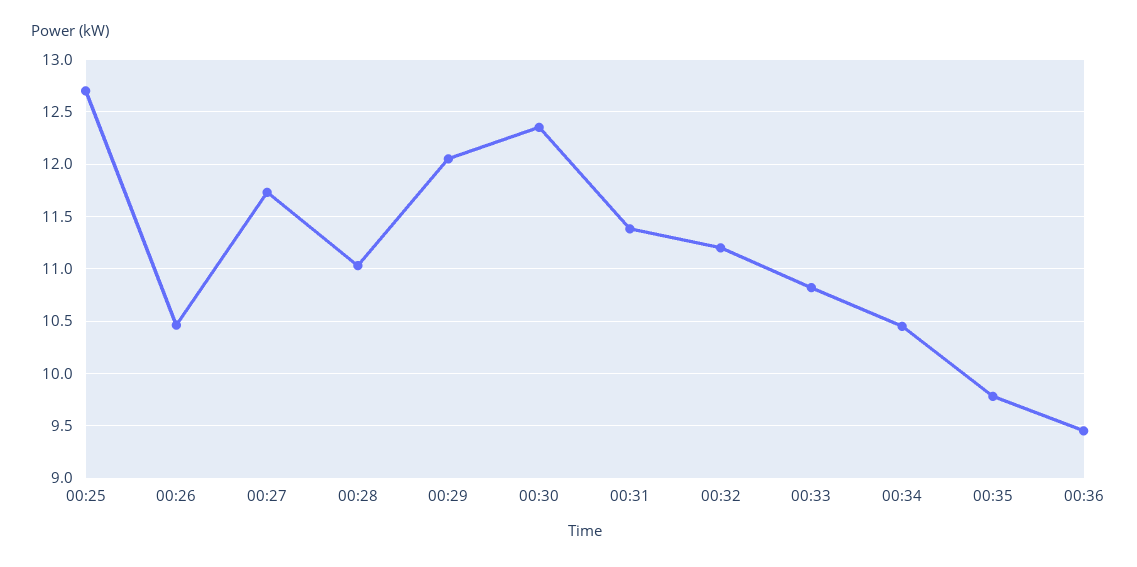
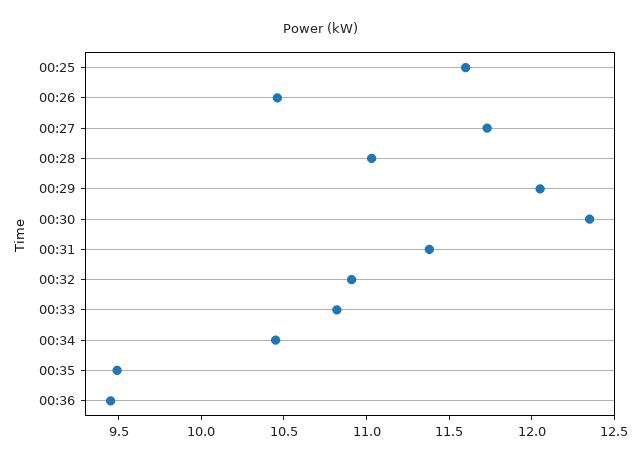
  {
-   "00:25": 12.7,
+   "00:25": 11.6,
    "00:26": 10.5,
    "00:27": 11.7,
    "00:28": 11,
    "00:29": 12.1,
    "00:30": 12.4,
    "00:31": 11.4,
-   "00:32": 11.2,
+   "00:32": 10.9,
    "00:33": 10.8,
    "00:34": 10.5,
-   "00:35": 9.8,
+   "00:35": 9.5,
    "00:36": 9.5
  }

